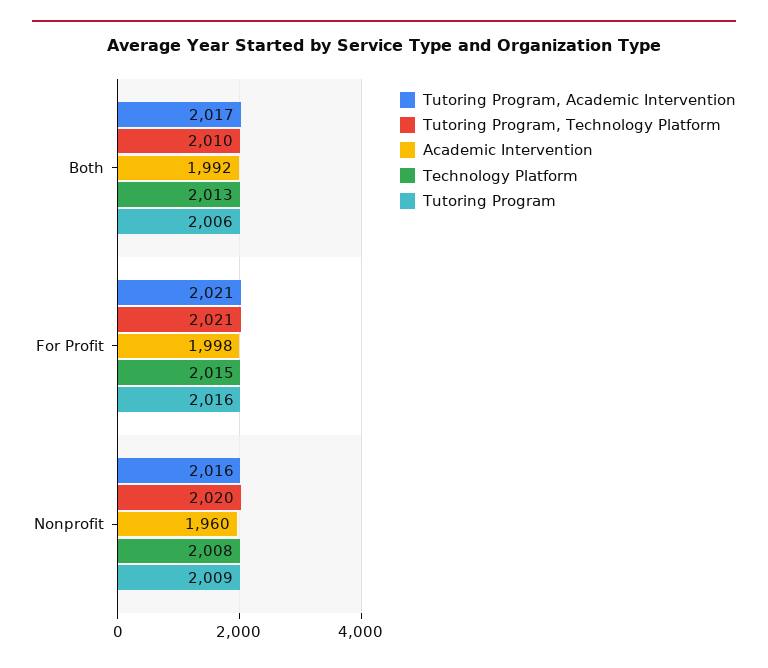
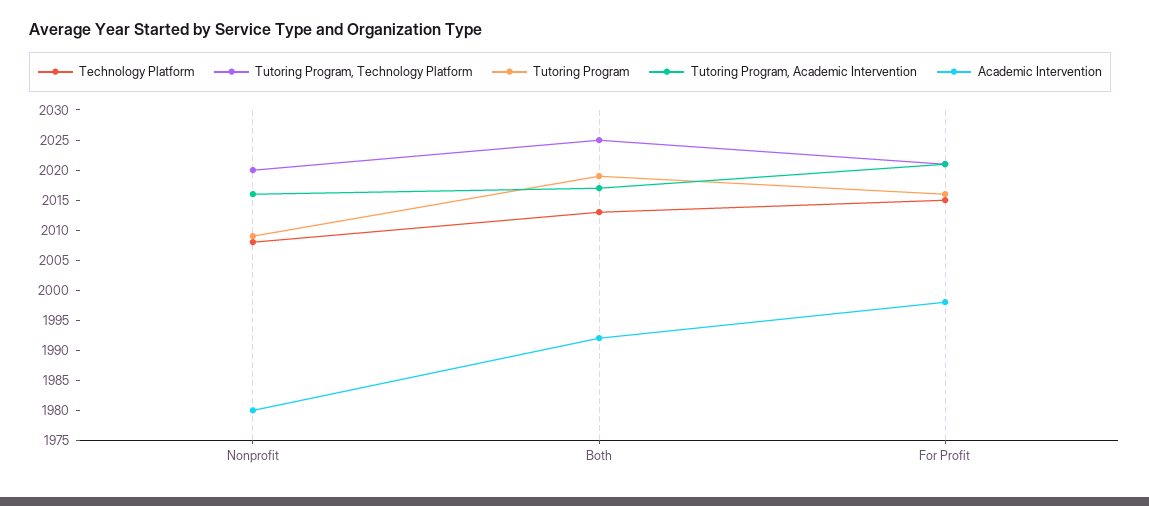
  {
    "Tutoring Program, Academic Intervention": {
      "Both": 2017,
      "For Profit": 2021,
      "Nonprofit": 2016
    },
    "Tutoring Program, Technology Platform": {
-     "Both": 2010,
+     "Both": 2025,
      "For Profit": 2021,
      "Nonprofit": 2020
    },
    "Academic Intervention": {
      "Both": 1992,
      "For Profit": 1998,
-     "Nonprofit": 1960
+     "Nonprofit": 1980
    },
    "Technology Platform": {
      "Both": 2013,
      "For Profit": 2015,
      "Nonprofit": 2008
    },
    "Tutoring Program": {
-     "Both": 2006,
+     "Both": 2020,
      "For Profit": 2016,
      "Nonprofit": 2009
    }
  }

